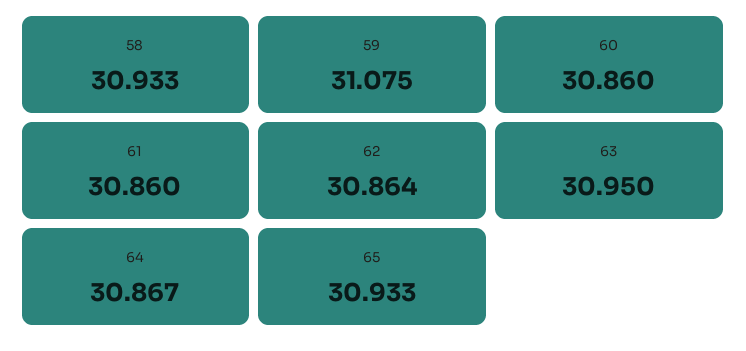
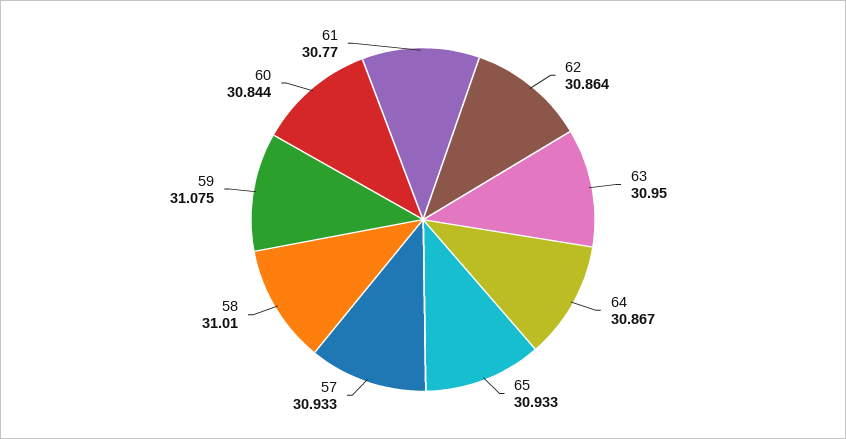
  {
-   "58": 30.933,
+   "58": 31.01,
    "59": 31.075,
-   "60": 30.86,
+   "60": 30.844,
-   "61": 30.86,
+   "61": 30.77,
    "62": 30.864,
    "63": 30.95,
    "64": 30.867,
-   "65": 30.933
+   "65": 30.933,
+   "57": 30.933
  }

